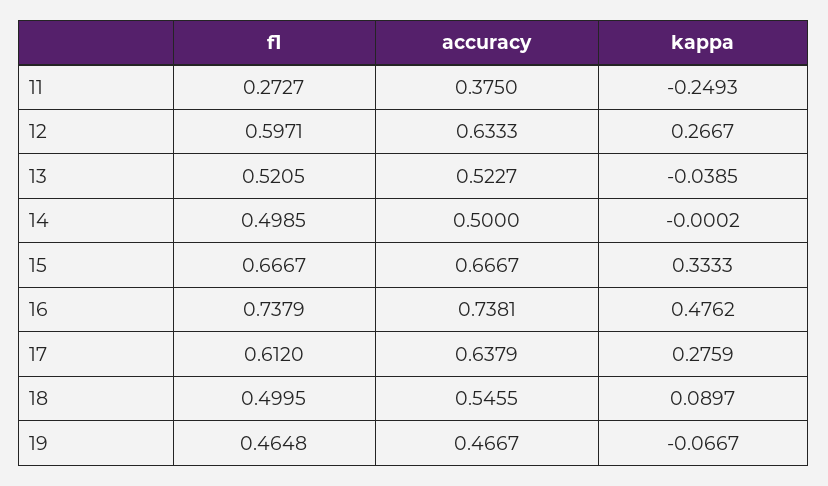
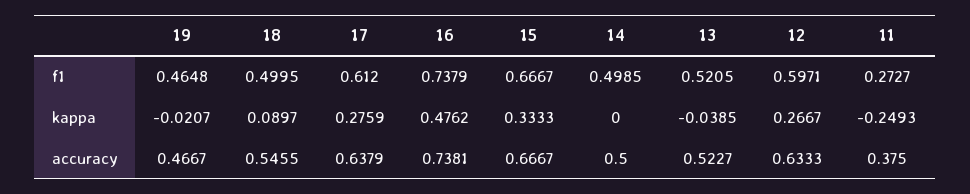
  {
    "f1": {
      "11": 0.2727,
      "12": 0.5971,
      "13": 0.5205,
      "14": 0.4985,
      "15": 0.6667,
      "16": 0.7379,
      "17": 0.612,
      "18": 0.4995,
      "19": 0.4648
    },
    "accuracy": {
      "11": 0.375,
      "12": 0.6333,
      "13": 0.5227,
      "14": 0.5,
      "15": 0.6667,
      "16": 0.7381,
      "17": 0.6379,
      "18": 0.5455,
      "19": 0.4667
    },
    "kappa": {
      "11": -0.2493,
      "12": 0.2667,
      "13": -0.0385,
-     "14": -0.0002,
+     "14": 0,
      "15": 0.3333,
      "16": 0.4762,
      "17": 0.2759,
      "18": 0.0897,
-     "19": -0.0667
+     "19": -0.0207
    }
  }

